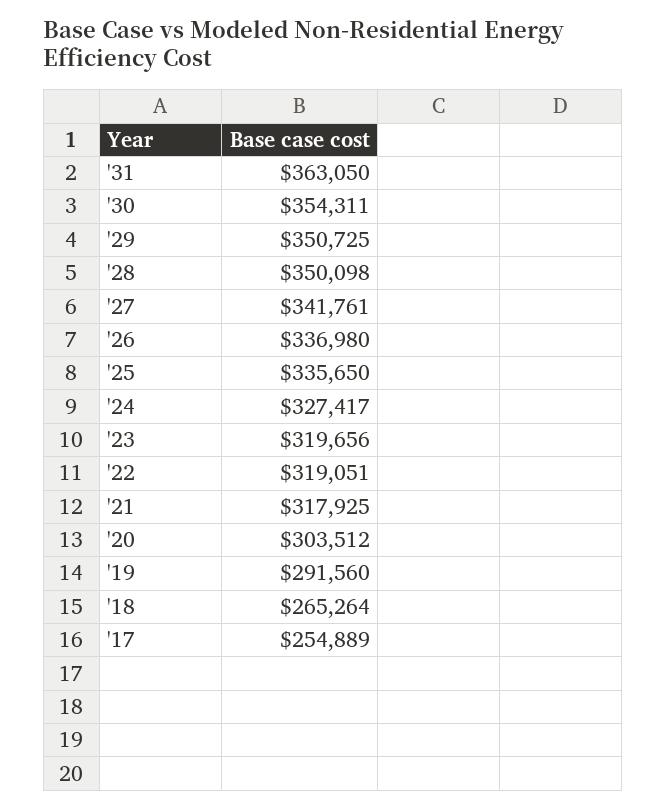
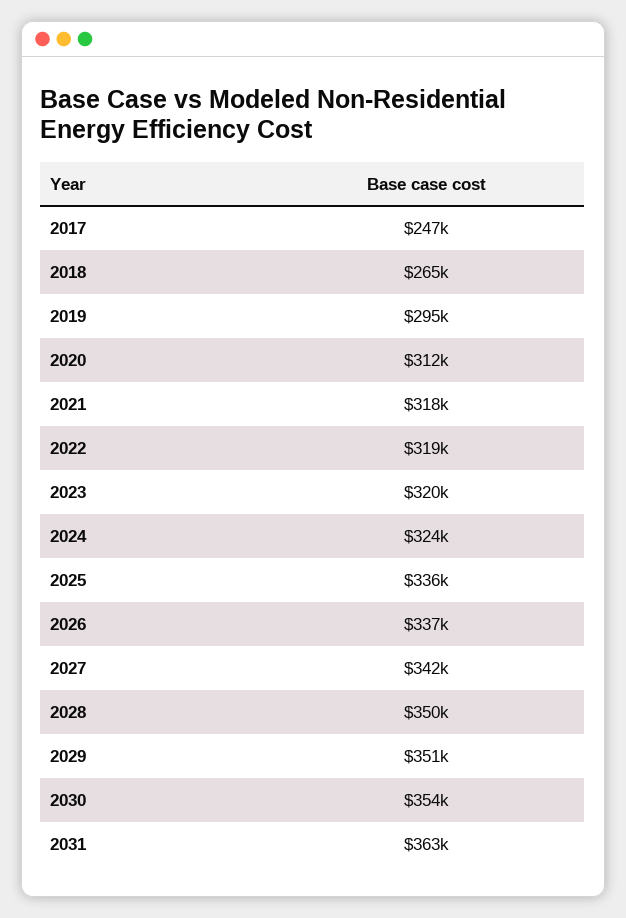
  {
    "'31": 363050,
    "'30": 354311,
    "'29": 350725,
    "'28": 350098,
    "'27": 341761,
    "'26": 336980,
    "'25": 335650,
-   "'24": 327417,
+   "'24": 324000,
    "'23": 319656,
    "'22": 319051,
    "'21": 317925,
-   "'20": 303512,
+   "'20": 312000,
-   "'19": 291560,
+   "'19": 295000,
    "'18": 265264,
-   "'17": 254889
+   "'17": 247000
  }

